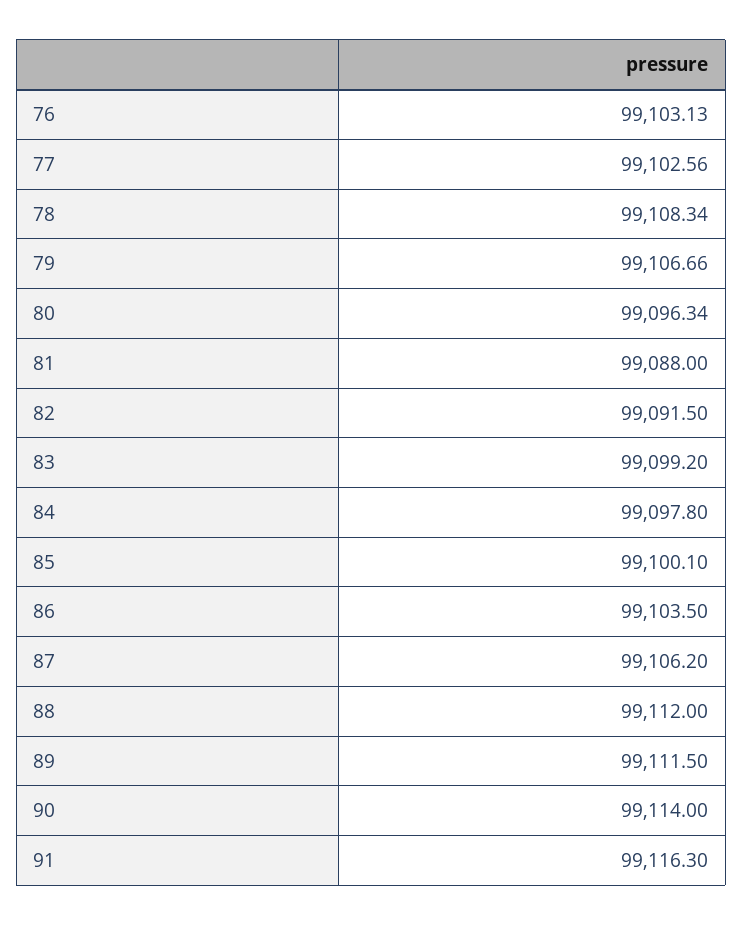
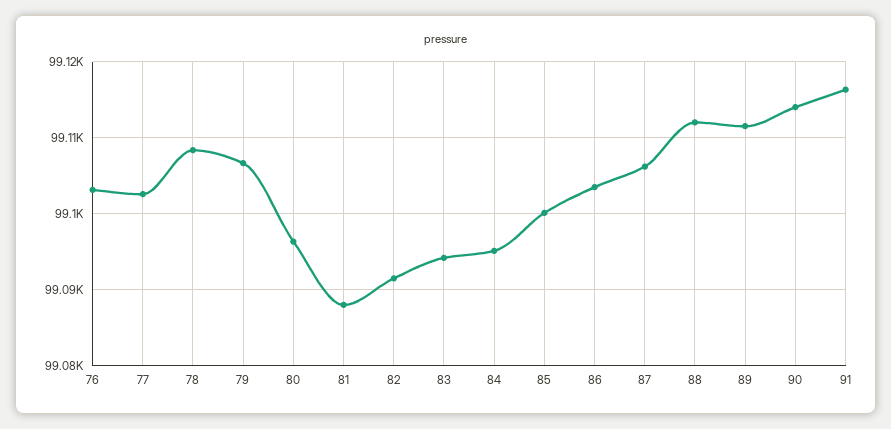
  {
    "76": 99103.13,
    "77": 99102.56,
    "78": 99108.34,
    "79": 99106.66,
    "80": 99096.34,
    "81": 99088,
    "82": 99091.5,
-   "83": 99099.2,
+   "83": 99094,
-   "84": 99097.8,
+   "84": 99095,
    "85": 99100.1,
    "86": 99103.5,
    "87": 99106.2,
    "88": 99112,
    "89": 99111.5,
    "90": 99114,
    "91": 99116.3
  }

